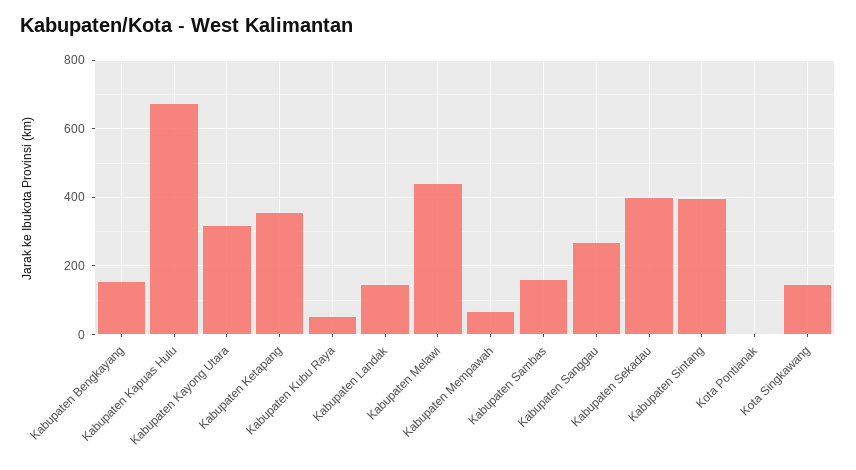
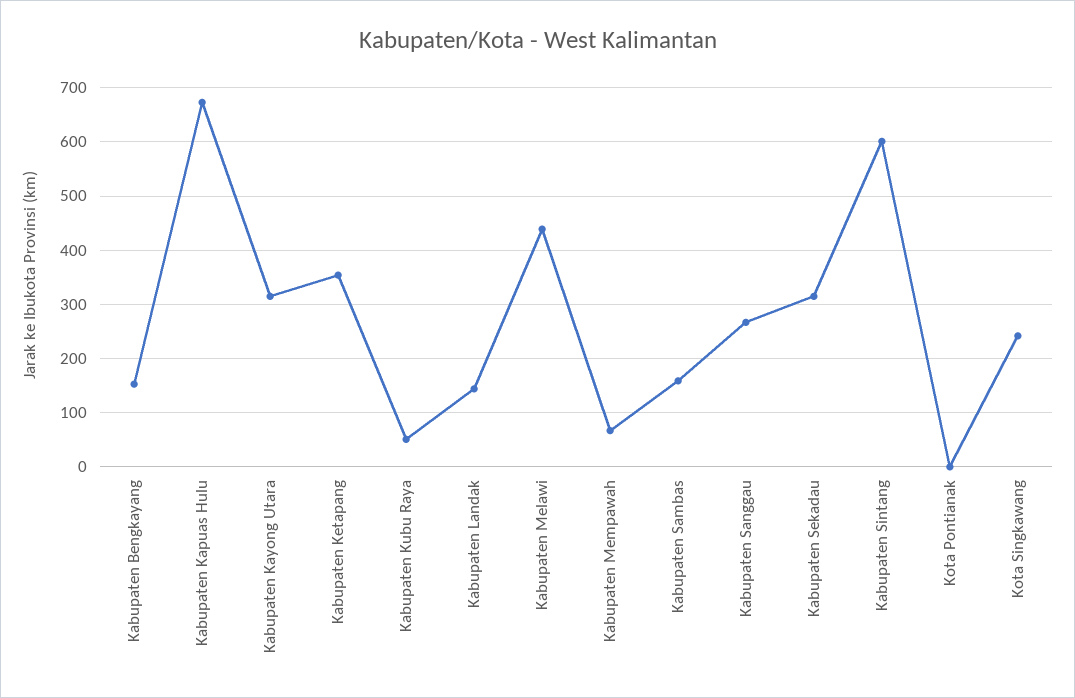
  {
    "Kabupaten Bengkayang": 160,
    "Kabupaten Kapuas Hulu": 680,
    "Kabupaten Kayong Utara": 320,
    "Kabupaten Ketapang": 360,
    "Kabupaten Kubu Raya": 60,
    "Kabupaten Landak": 140,
    "Kabupaten Melawi": 440,
    "Kabupaten Mempawah": 60,
    "Kabupaten Sambas": 160,
    "Kabupaten Sanggau": 260,
-   "Kabupaten Sekadau": 400,
+   "Kabupaten Sekadau": 320,
-   "Kabupaten Sintang": 400,
+   "Kabupaten Sintang": 600,
    "Kota Pontianak": 0,
-   "Kota Singkawang": 140
+   "Kota Singkawang": 240
  }

